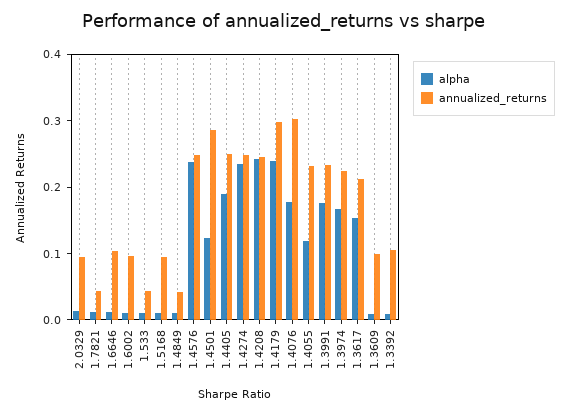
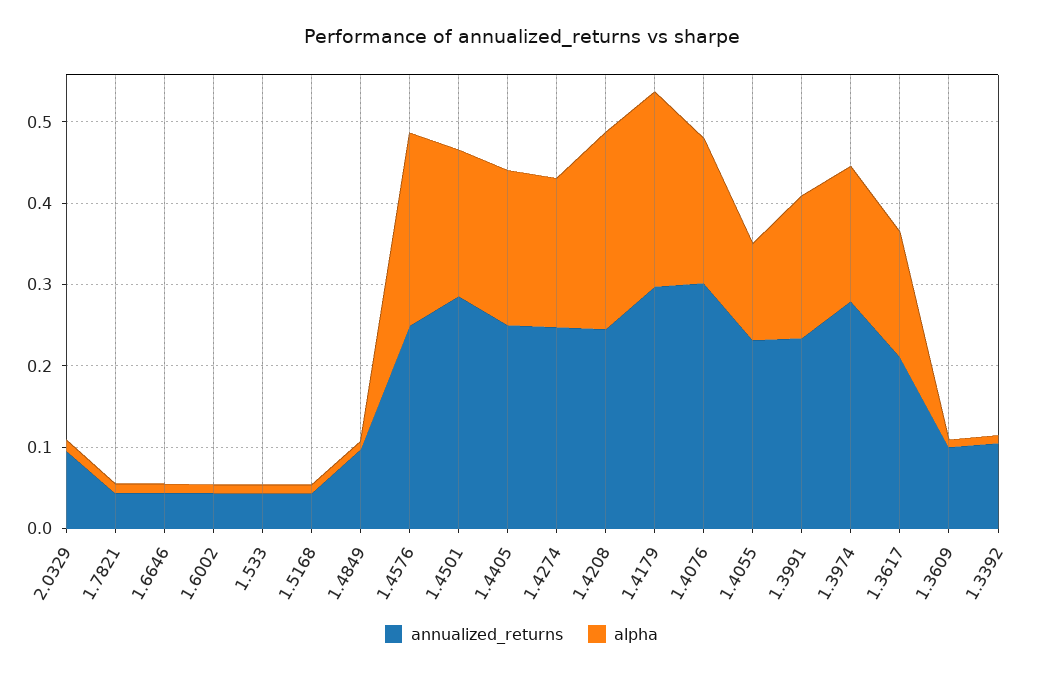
  {
    "alpha": {
      "2.0329": 0.02,
      "1.7821": 0.02,
      "1.6646": 0.02,
      "1.6002": 0.02,
      "1.533": 0.02,
      "1.5168": 0.02,
      "1.4849": 0,
      "1.4576": 0.24,
-     "1.4501": 0.12,
+     "1.4501": 0.18,
      "1.4405": 0.2,
-     "1.4274": 0.24,
+     "1.4274": 0.18,
      "1.4208": 0.24,
      "1.4179": 0.24,
      "1.4076": 0.18,
      "1.4055": 0.12,
      "1.3991": 0.18,
      "1.3974": 0.16,
      "1.3617": 0.16,
      "1.3609": 0,
      "1.3392": 0
    },
    "annualized_returns": {
      "2.0329": 0.1,
      "1.7821": 0.04,
-     "1.6646": 0.1,
+     "1.6646": 0.04,
-     "1.6002": 0.1,
+     "1.6002": 0.04,
      "1.533": 0.04,
-     "1.5168": 0.1,
+     "1.5168": 0.04,
-     "1.4849": 0.04,
+     "1.4849": 0.1,
      "1.4576": 0.24,
      "1.4501": 0.28,
      "1.4405": 0.24,
      "1.4274": 0.24,
      "1.4208": 0.24,
      "1.4179": 0.3,
      "1.4076": 0.3,
      "1.4055": 0.24,
      "1.3991": 0.24,
-     "1.3974": 0.22,
+     "1.3974": 0.28,
      "1.3617": 0.22,
      "1.3609": 0.1,
      "1.3392": 0.1
    }
  }

